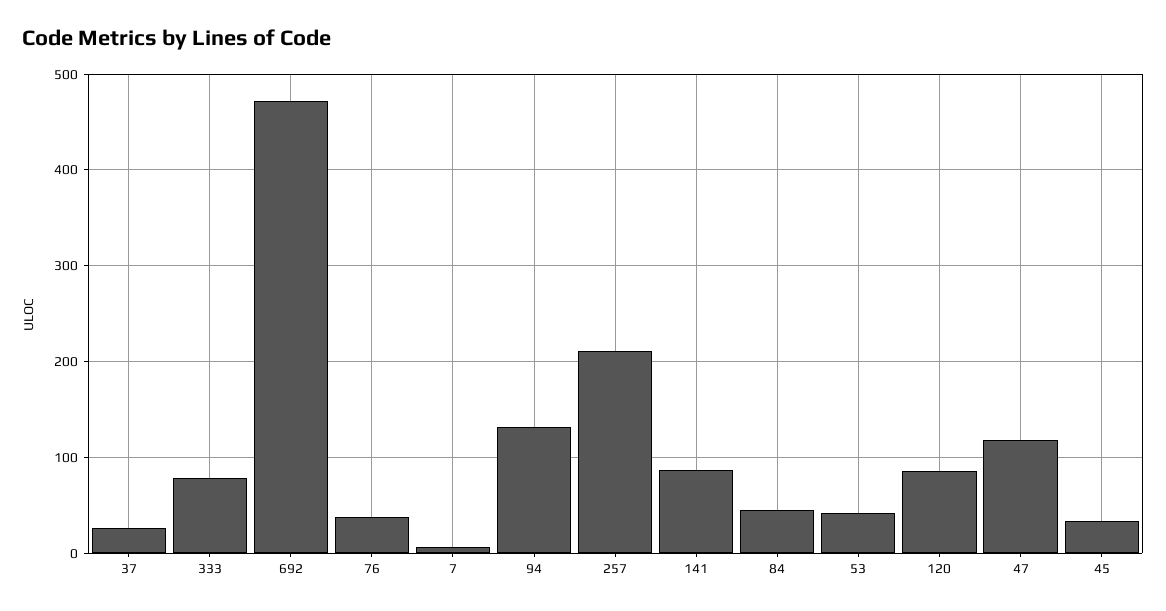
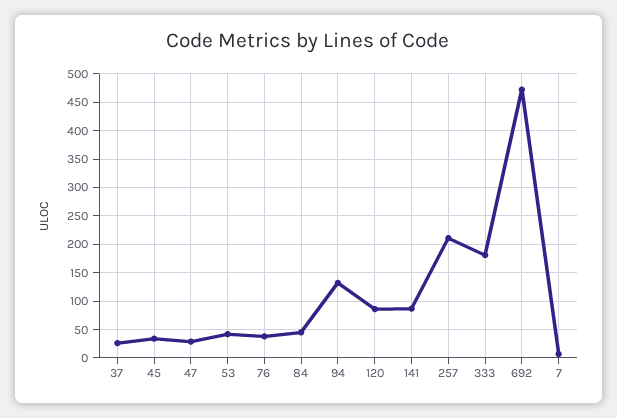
  {
    "37": 30,
-   "333": 80,
+   "333": 175,
    "692": 470,
    "76": 40,
    "7": 10,
    "94": 130,
    "257": 210,
    "141": 90,
    "84": 50,
    "53": 40,
    "120": 90,
-   "47": 120,
+   "47": 25,
    "45": 30
  }

